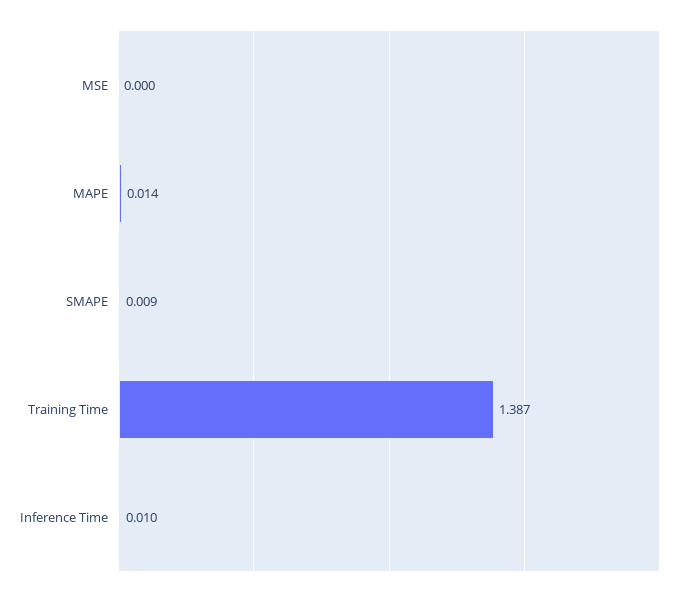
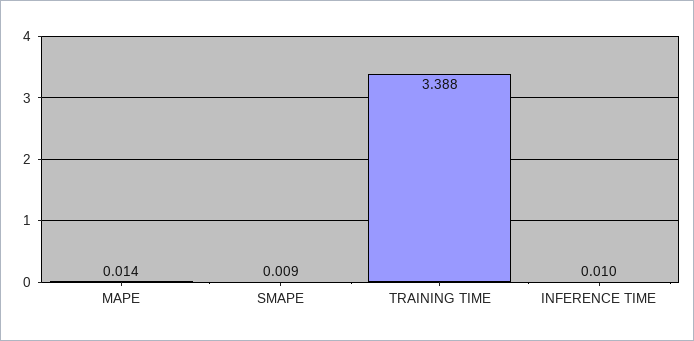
  {
-   "MSE": 0,
    "MAPE": 0.014,
    "SMAPE": 0.009,
-   "Training Time": 1.387,
+   "Training Time": 3.388,
    "Inference Time": 0.01
  }

